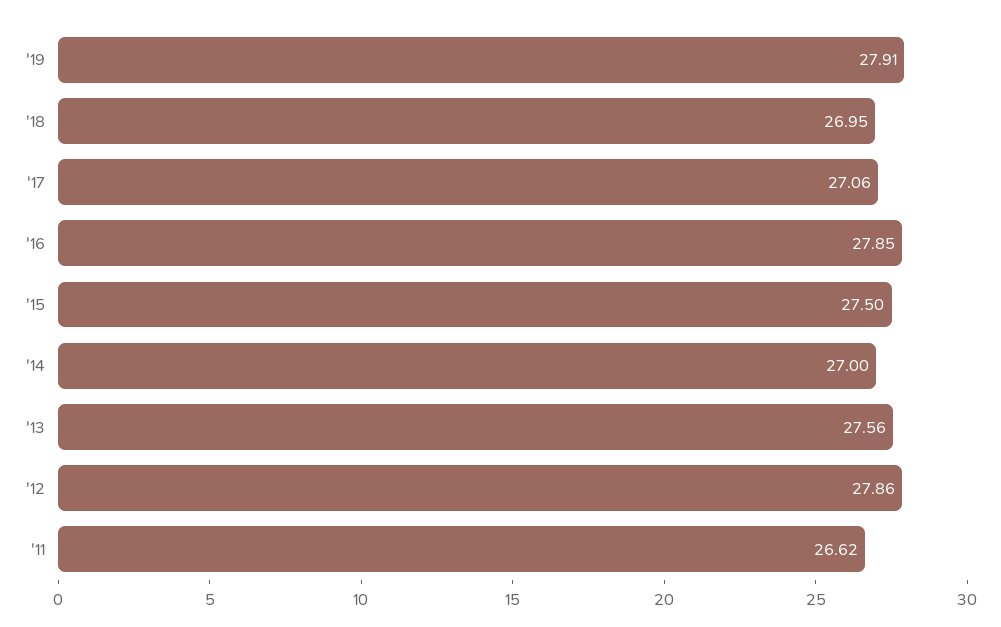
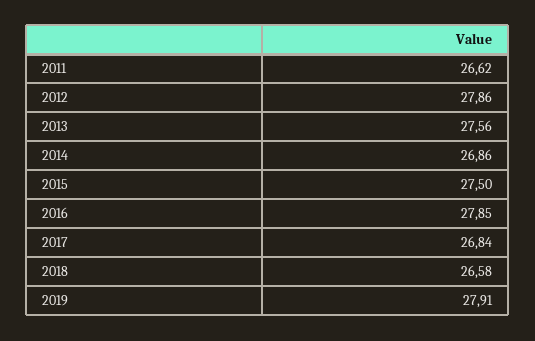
  {
    "'19": 27.91,
-   "'18": 26.95,
+   "'18": 26.58,
-   "'17": 27.06,
+   "'17": 26.84,
    "'16": 27.85,
    "'15": 27.5,
-   "'14": 27,
+   "'14": 26.86,
    "'13": 27.56,
    "'12": 27.86,
    "'11": 26.62
  }

